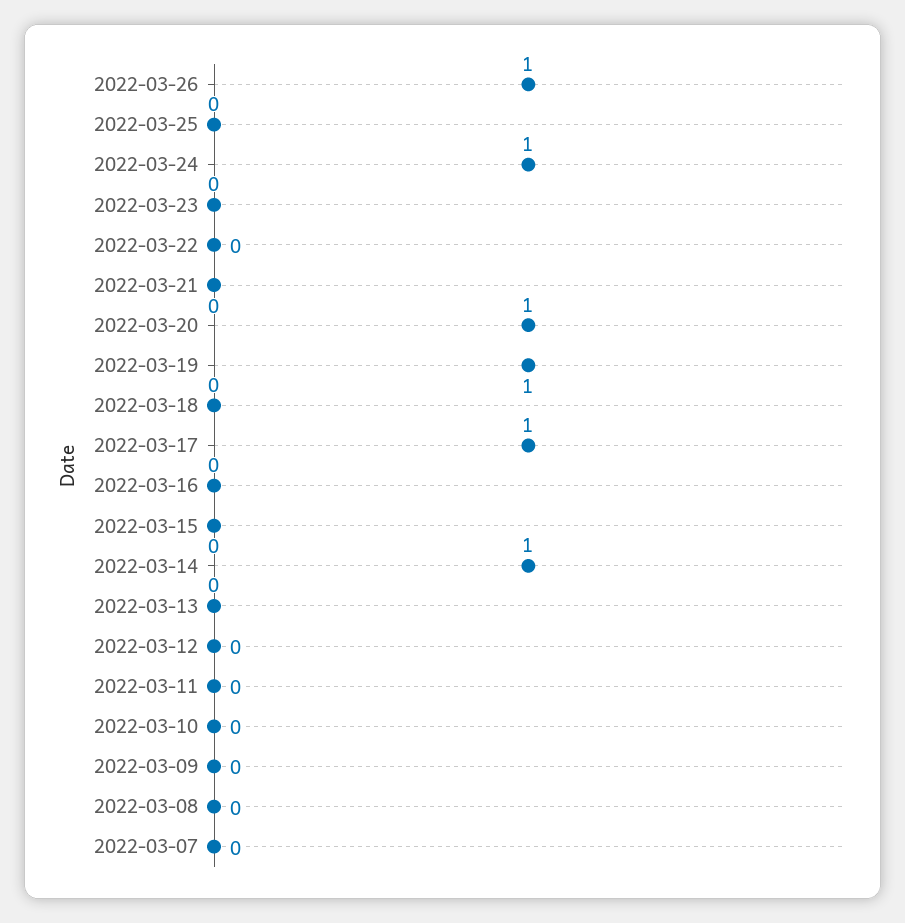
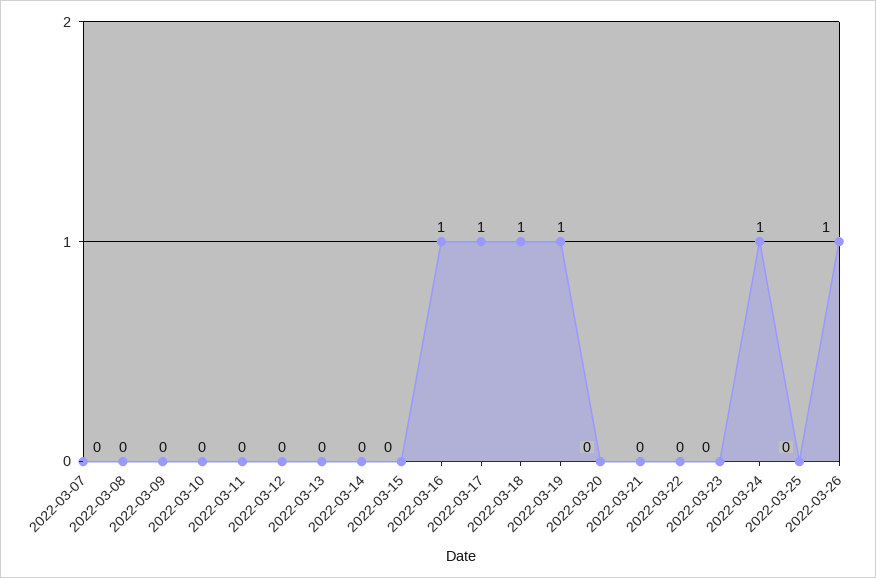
  {
    "2022-03-26": 1,
    "2022-03-25": 0,
    "2022-03-24": 1,
    "2022-03-23": 0,
    "2022-03-22": 0,
    "2022-03-21": 0,
-   "2022-03-20": 1,
+   "2022-03-20": 0,
    "2022-03-19": 1,
-   "2022-03-18": 0,
+   "2022-03-18": 1,
    "2022-03-17": 1,
-   "2022-03-16": 0,
+   "2022-03-16": 1,
    "2022-03-15": 0,
-   "2022-03-14": 1,
+   "2022-03-14": 0,
    "2022-03-13": 0,
    "2022-03-12": 0,
    "2022-03-11": 0,
    "2022-03-10": 0,
    "2022-03-09": 0,
    "2022-03-08": 0,
    "2022-03-07": 0
  }

